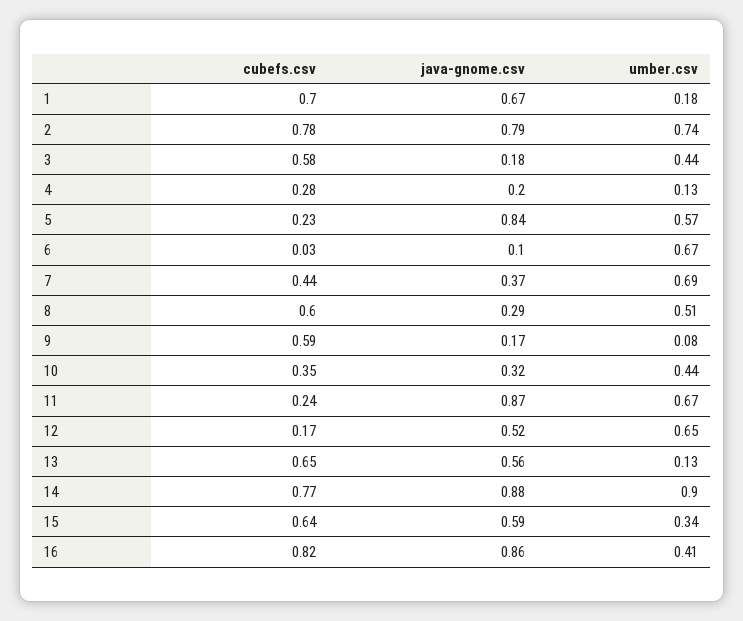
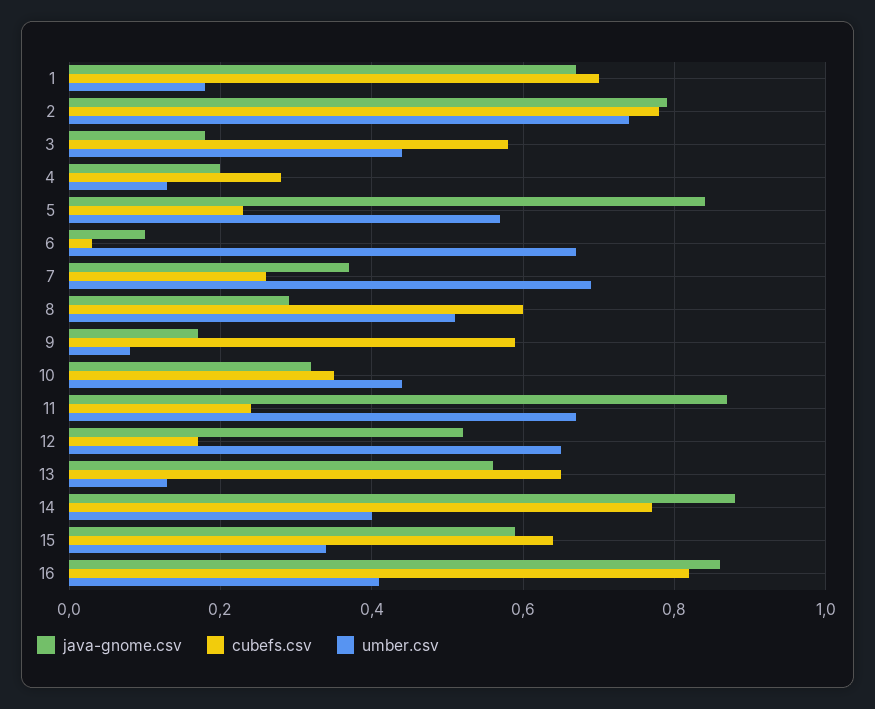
  {
    "cubefs.csv": {
      "1": 0.7,
      "2": 0.78,
      "3": 0.58,
      "4": 0.28,
      "5": 0.23,
      "6": 0.03,
-     "7": 0.44,
+     "7": 0.25,
      "8": 0.6,
      "9": 0.59,
      "10": 0.35,
      "11": 0.24,
      "12": 0.17,
      "13": 0.65,
      "14": 0.77,
      "15": 0.64,
      "16": 0.82
    },
    "java-gnome.csv": {
      "1": 0.67,
      "2": 0.79,
      "3": 0.18,
      "4": 0.2,
      "5": 0.84,
      "6": 0.1,
      "7": 0.37,
      "8": 0.29,
      "9": 0.17,
      "10": 0.32,
      "11": 0.87,
      "12": 0.52,
      "13": 0.56,
      "14": 0.88,
      "15": 0.59,
      "16": 0.86
    },
    "umber.csv": {
      "1": 0.18,
      "2": 0.74,
      "3": 0.44,
      "4": 0.13,
      "5": 0.57,
      "6": 0.67,
      "7": 0.69,
      "8": 0.51,
      "9": 0.08,
      "10": 0.44,
      "11": 0.67,
      "12": 0.65,
      "13": 0.13,
-     "14": 0.9,
+     "14": 0.4,
      "15": 0.34,
      "16": 0.41
    }
  }

